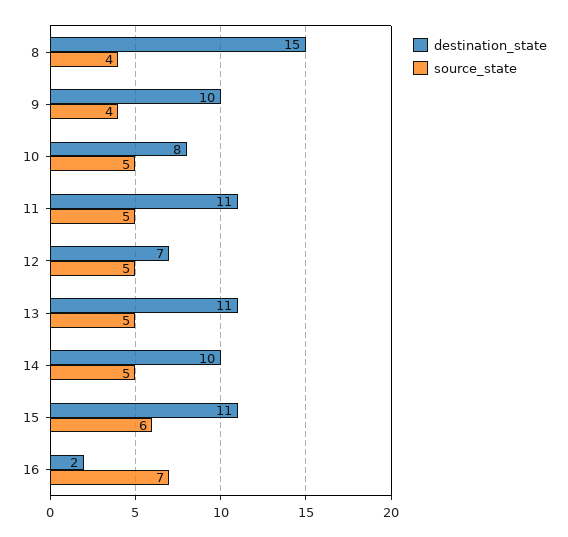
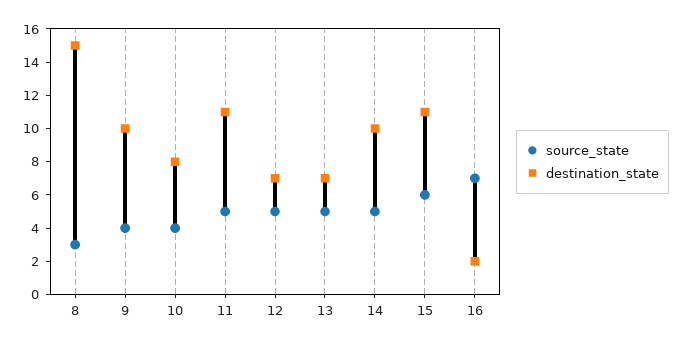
  {
    "destination_state": {
      "8": 15,
      "9": 10,
      "10": 8,
      "11": 11,
      "12": 7,
-     "13": 11,
+     "13": 7,
      "14": 10,
      "15": 11,
      "16": 2
    },
    "source_state": {
-     "8": 4,
+     "8": 3,
      "9": 4,
-     "10": 5,
+     "10": 4,
      "11": 5,
      "12": 5,
      "13": 5,
      "14": 5,
      "15": 6,
      "16": 7
    }
  }

